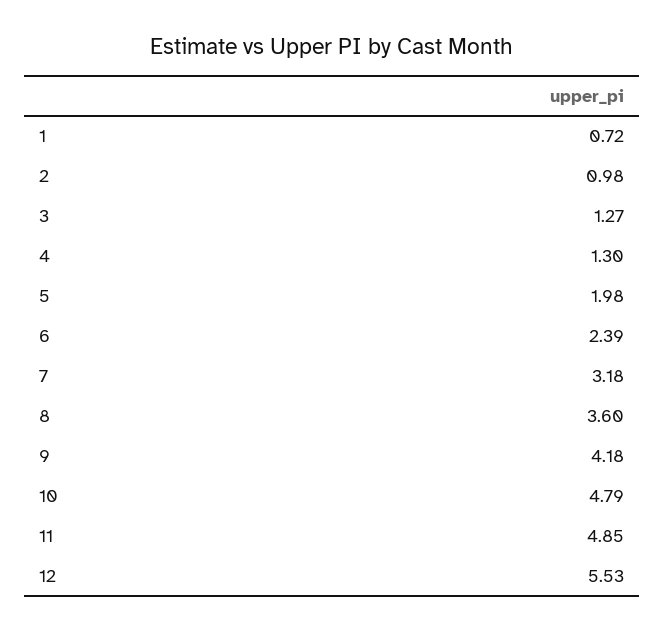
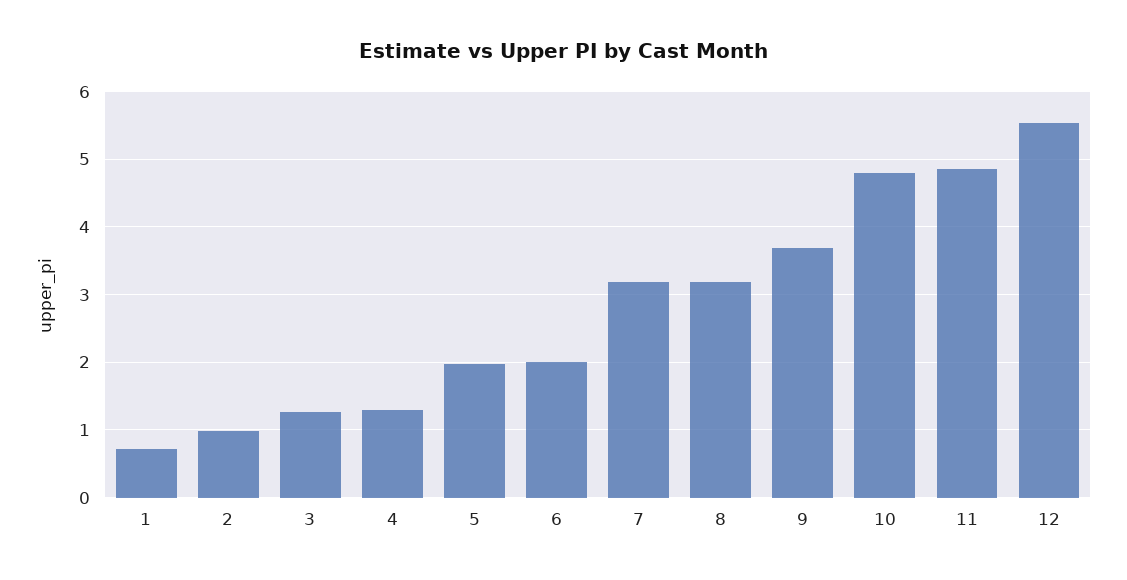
  {
    "1": 0.72,
    "2": 0.98,
    "3": 1.27,
    "4": 1.3,
    "5": 1.98,
-   "6": 2.39,
+   "6": 2,
    "7": 3.18,
-   "8": 3.6,
+   "8": 3.2,
-   "9": 4.18,
+   "9": 3.7,
    "10": 4.79,
    "11": 4.85,
    "12": 5.53
  }

